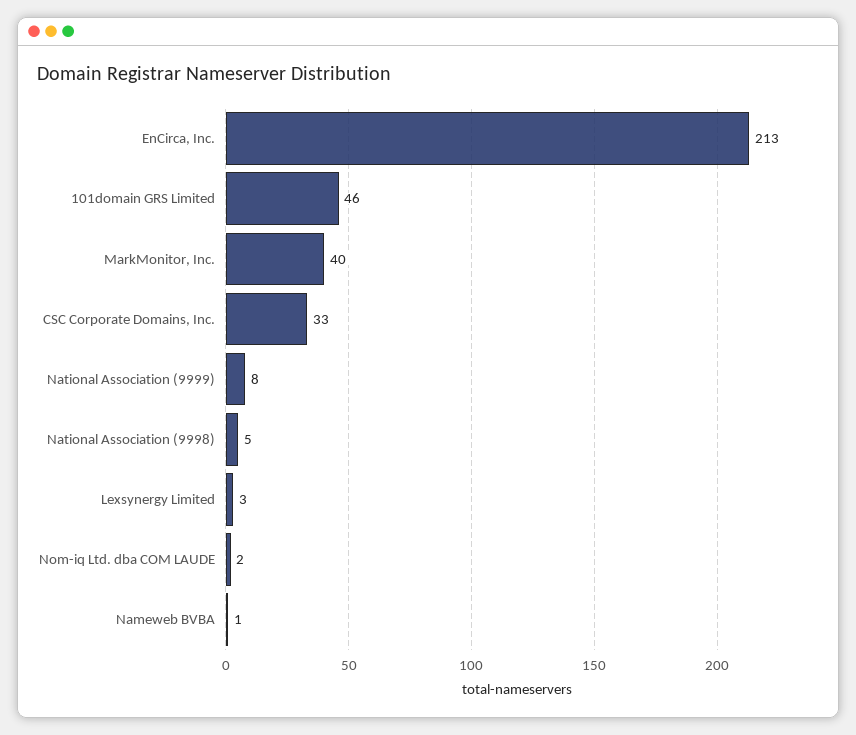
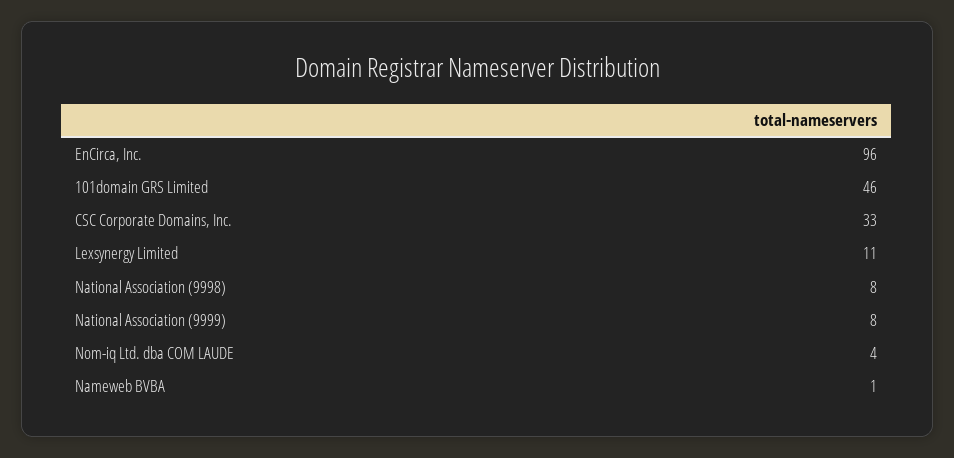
  {
-   "EnCirca, Inc.": 213,
+   "EnCirca, Inc.": 96,
    "101domain GRS Limited": 46,
-   "MarkMonitor, Inc.": 40,
    "CSC Corporate Domains, Inc.": 33,
    "National Association (9999)": 8,
-   "National Association (9998)": 5,
+   "National Association (9998)": 8,
-   "Lexsynergy Limited": 3,
+   "Lexsynergy Limited": 11,
-   "Nom-iq Ltd. dba COM LAUDE": 2,
+   "Nom-iq Ltd. dba COM LAUDE": 4,
    "Nameweb BVBA": 1
  }

